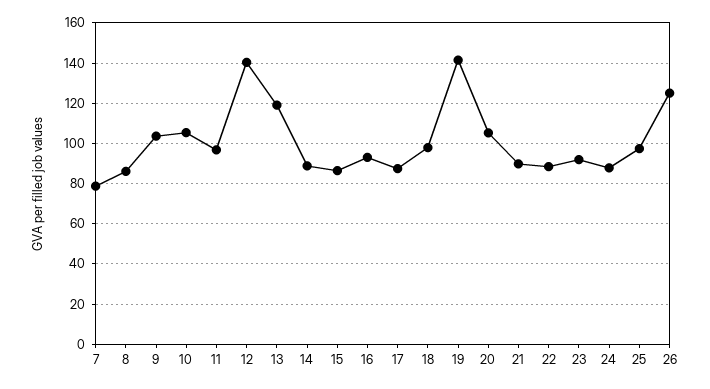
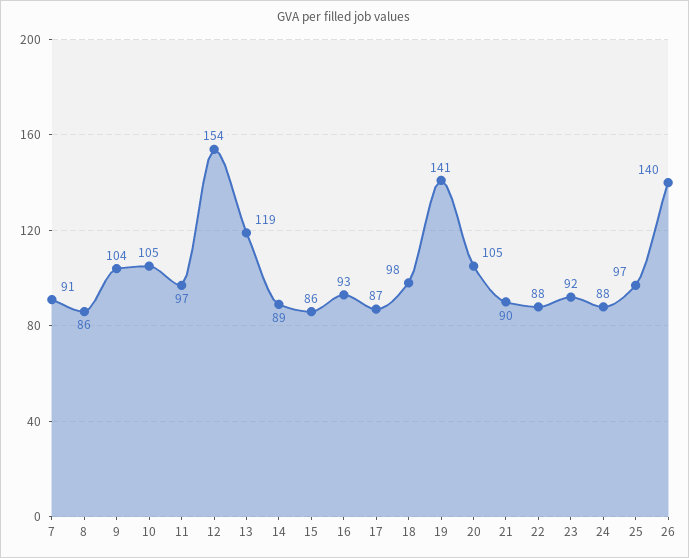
  {
-   "7": 80,
+   "7": 91,
    "8": 86,
    "9": 104,
    "10": 105,
    "11": 97,
-   "12": 140,
+   "12": 154,
    "13": 119,
    "14": 89,
    "15": 86,
    "16": 93,
    "17": 87,
    "18": 98,
    "19": 141,
    "20": 105,
    "21": 90,
    "22": 88,
    "23": 92,
    "24": 88,
    "25": 97,
-   "26": 125
+   "26": 140
  }

